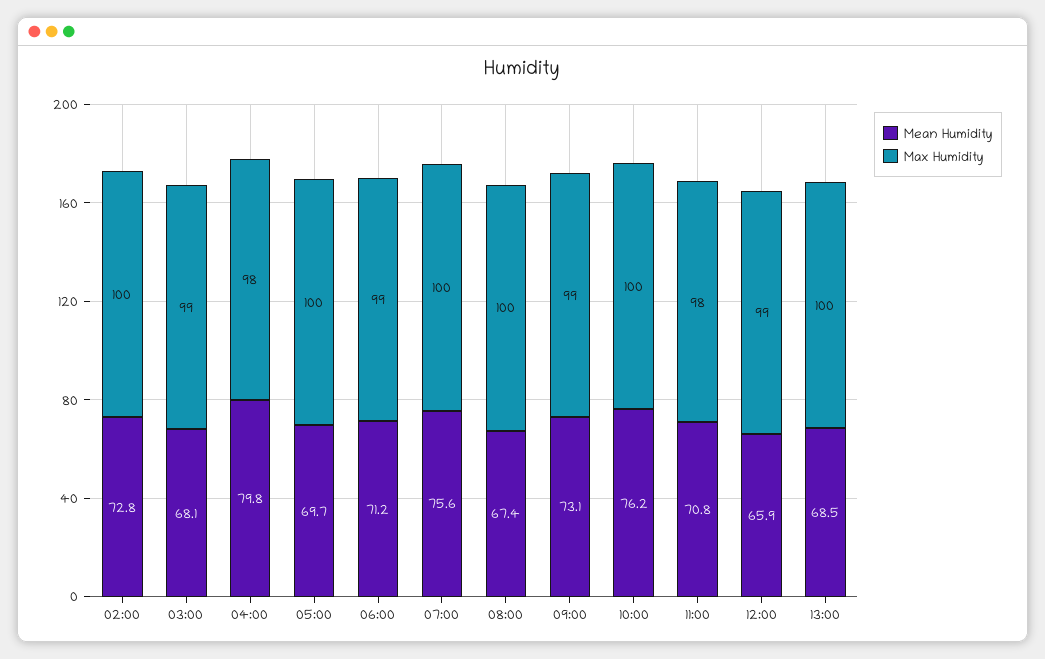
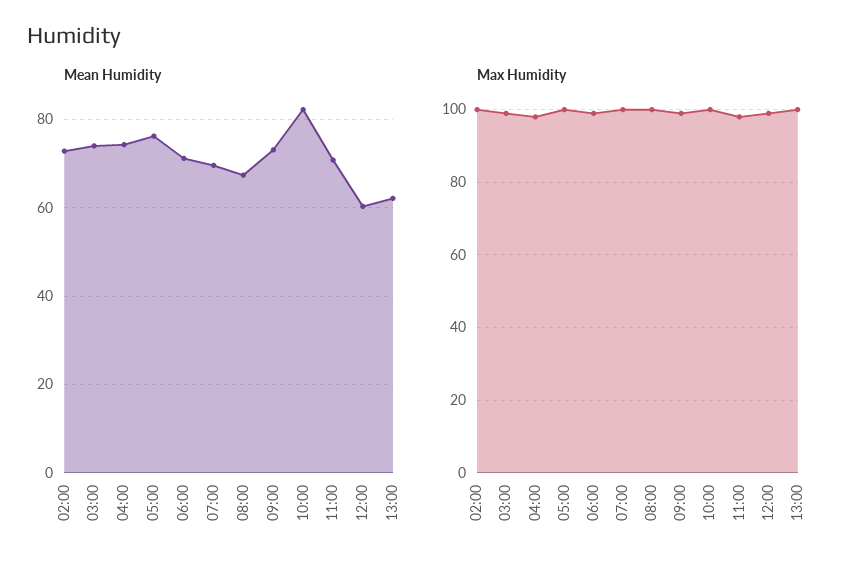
  {
    "Mean Humidity": {
      "02:00": 72.8,
-     "03:00": 68.1,
+     "03:00": 74,
-     "04:00": 79.8,
+     "04:00": 74,
-     "05:00": 69.7,
+     "05:00": 76,
      "06:00": 71.2,
-     "07:00": 75.6,
+     "07:00": 70,
      "08:00": 67.4,
      "09:00": 73.1,
-     "10:00": 76.2,
+     "10:00": 82,
      "11:00": 70.8,
-     "12:00": 65.9,
+     "12:00": 60,
-     "13:00": 68.5
+     "13:00": 62
    },
    "Max Humidity": {
      "02:00": 100,
      "03:00": 99,
      "04:00": 98,
      "05:00": 100,
      "06:00": 99,
      "07:00": 100,
      "08:00": 100,
      "09:00": 99,
      "10:00": 100,
      "11:00": 98,
      "12:00": 99,
      "13:00": 100
    }
  }

